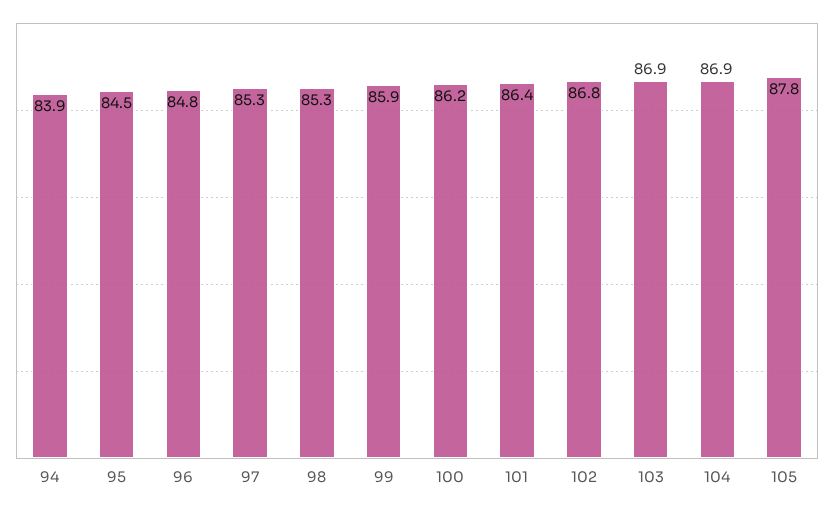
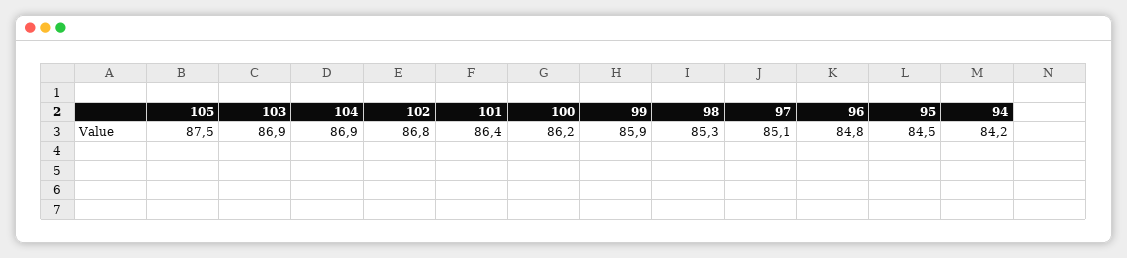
  {
-   "94": 83.9,
+   "94": 84.2,
    "95": 84.5,
    "96": 84.8,
-   "97": 85.3,
+   "97": 85.1,
    "98": 85.3,
    "99": 85.9,
    "100": 86.2,
    "101": 86.4,
    "102": 86.8,
    "103": 86.9,
    "104": 86.9,
-   "105": 87.8
+   "105": 87.5
  }

